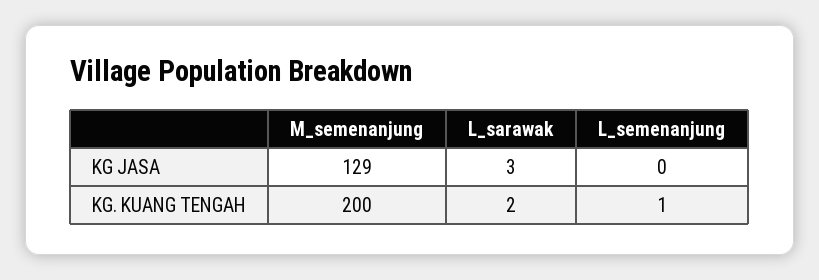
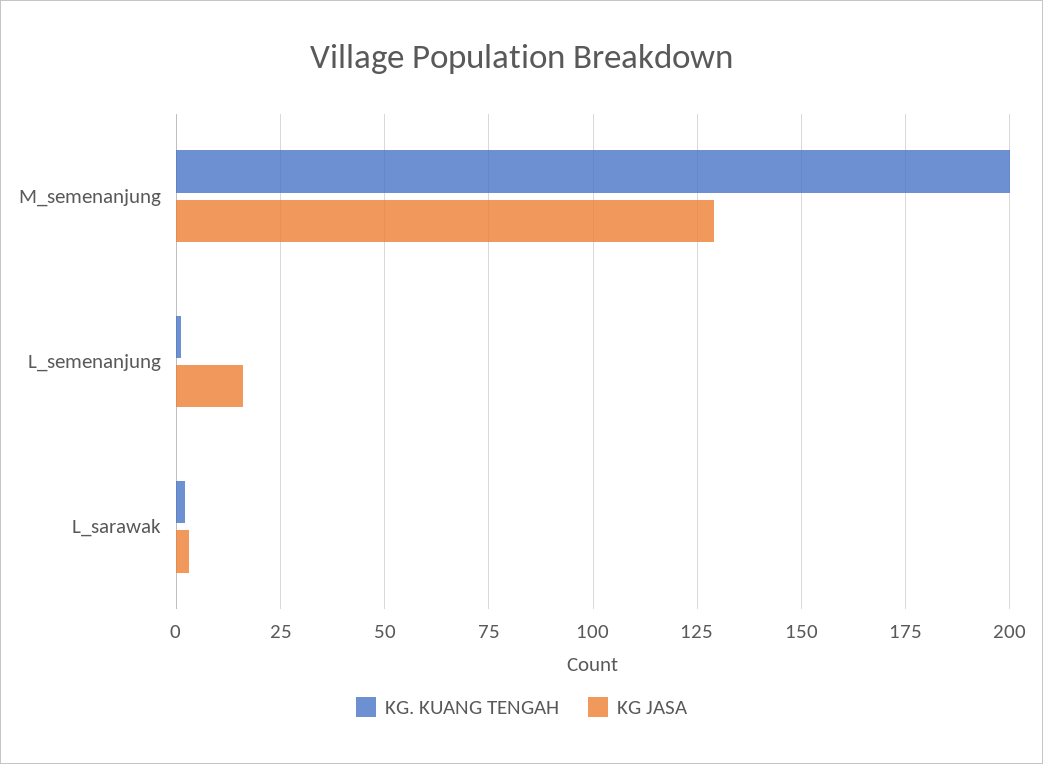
  {
    "KG JASA": {
      "M_semenanjung": 129,
      "L_sarawak": 3,
-     "L_semenanjung": 0
+     "L_semenanjung": 15
    },
    "KG. KUANG TENGAH": {
      "M_semenanjung": 200,
      "L_sarawak": 2,
      "L_semenanjung": 1
    }
  }

